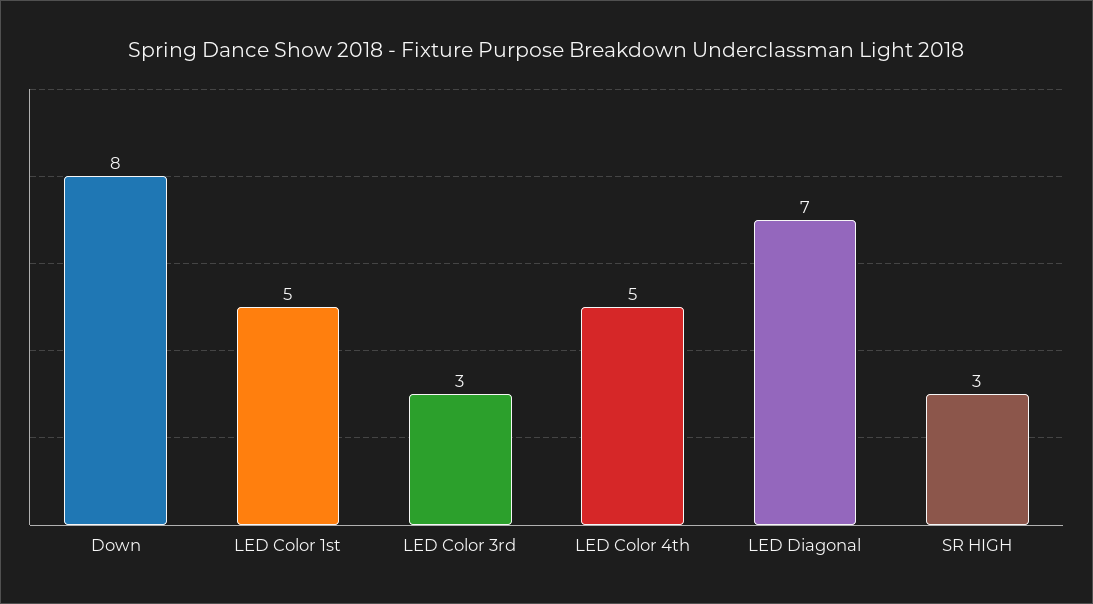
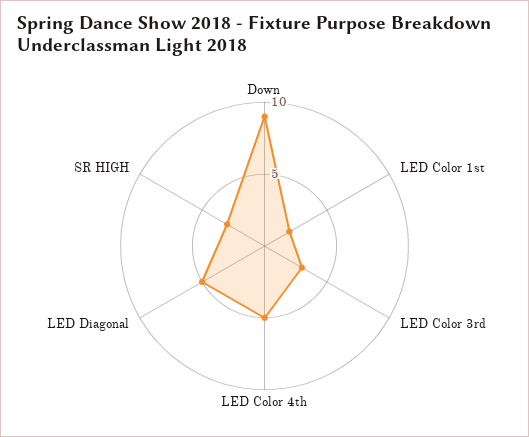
  {
-   "Down": 8,
+   "Down": 9,
-   "LED Color 1st": 5,
+   "LED Color 1st": 2,
    "LED Color 3rd": 3,
    "LED Color 4th": 5,
-   "LED Diagonal": 7,
+   "LED Diagonal": 5,
    "SR HIGH": 3
  }

